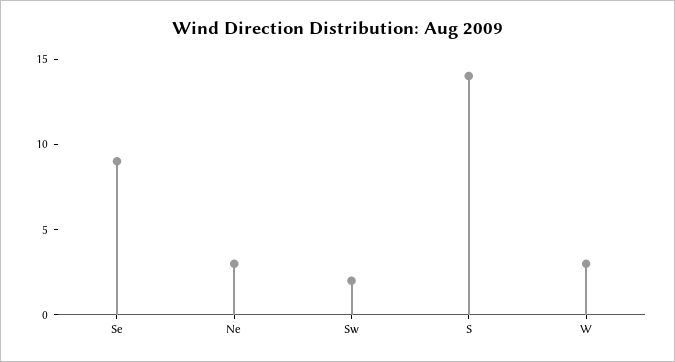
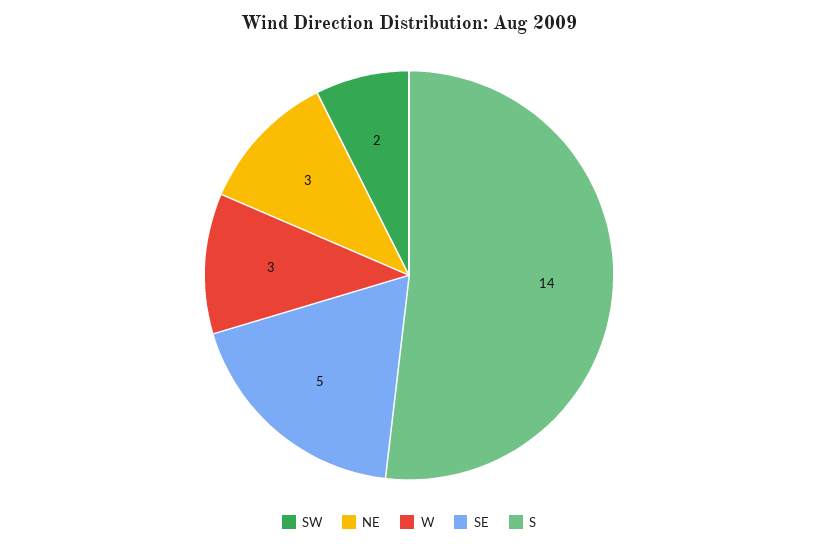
  {
-   "Se": 9,
+   "Se": 5,
    "Ne": 3,
    "Sw": 2,
    "S": 14,
    "W": 3
  }

